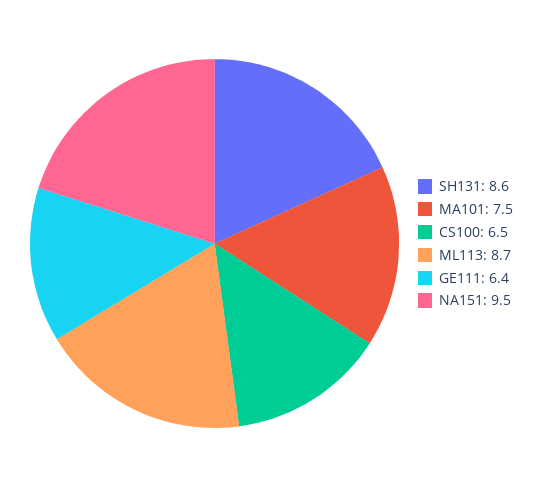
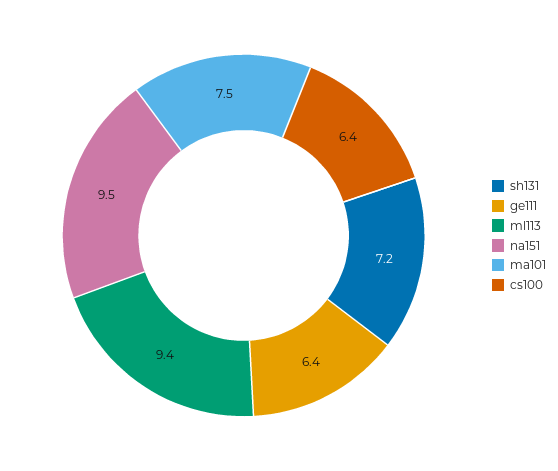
  {
-   "SH131": 8.6,
+   "SH131": 7.2,
    "MA101": 7.5,
-   "CS100": 6.5,
+   "CS100": 6.4,
-   "ML113": 8.7,
+   "ML113": 9.4,
    "GE111": 6.4,
    "NA151": 9.5
  }

